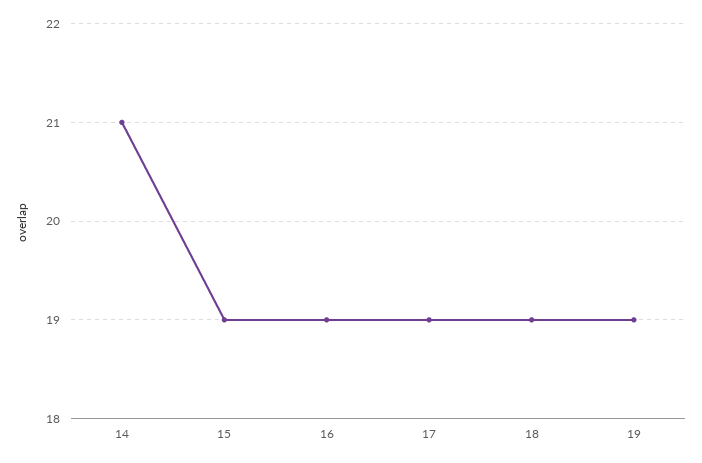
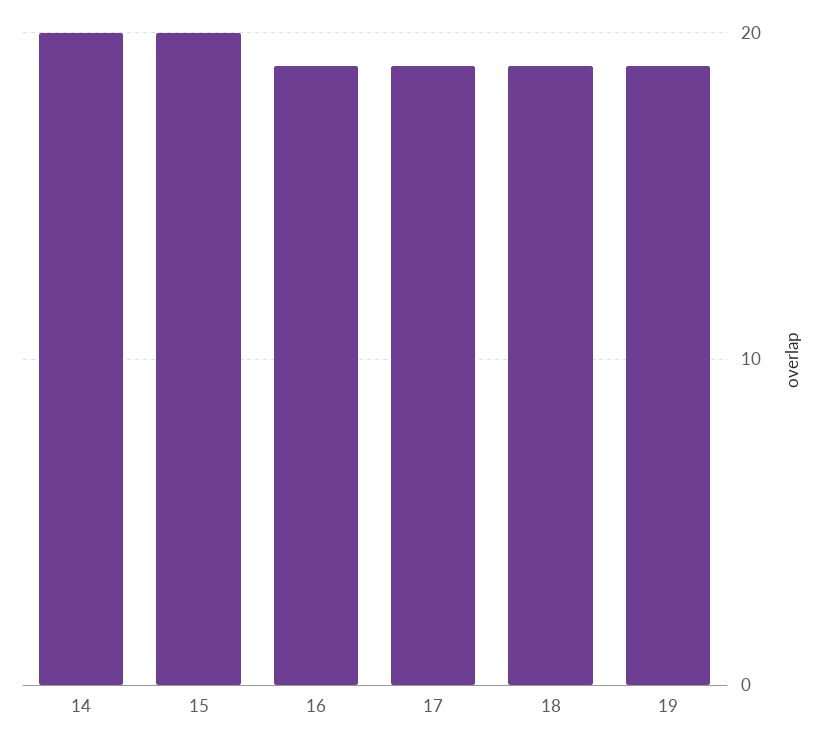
  {
-   "14": 21,
+   "14": 20,
-   "15": 19,
+   "15": 20,
    "16": 19,
    "17": 19,
    "18": 19,
    "19": 19
  }

